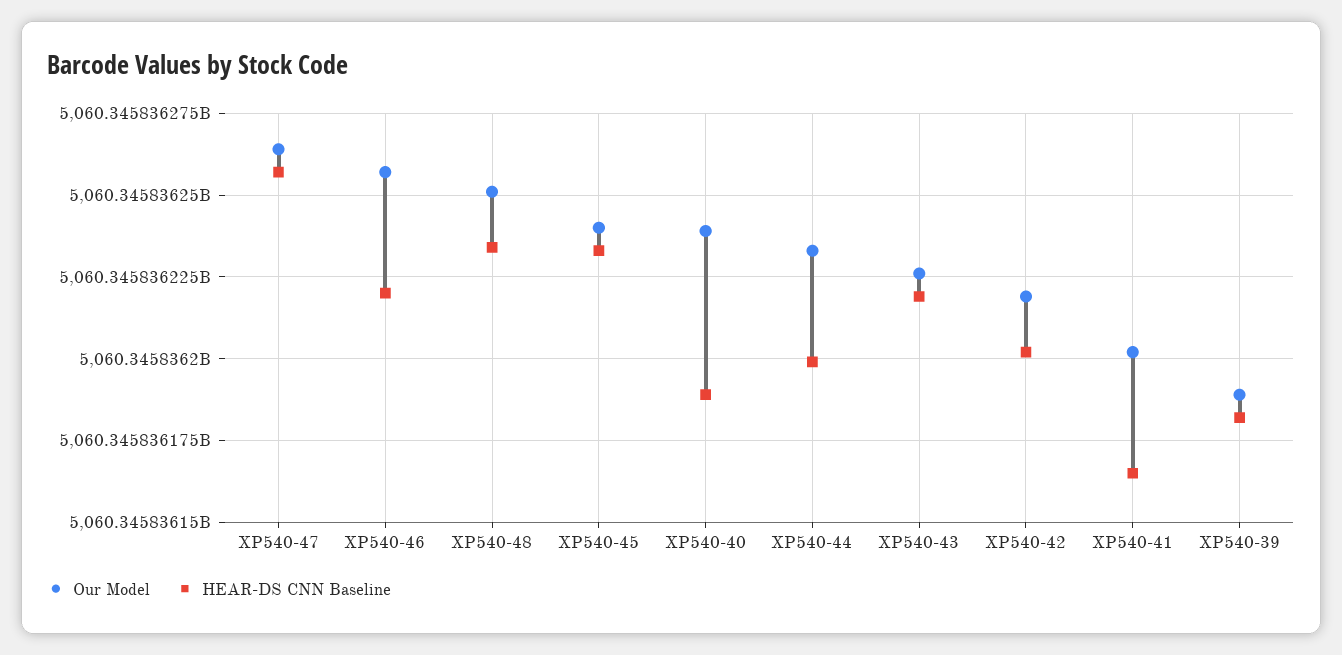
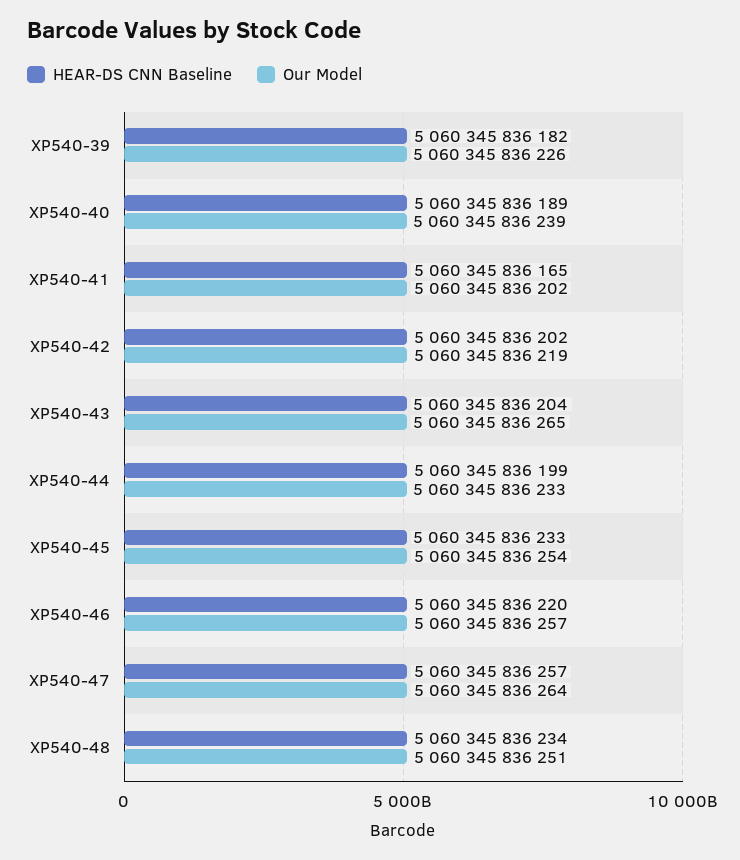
  {
    "Our Model": {
      "XP540-47": 5060345836264,
      "XP540-46": 5060345836257,
      "XP540-48": 5060345836251,
-     "XP540-45": 5060345836240,
+     "XP540-45": 5060345836254,
      "XP540-40": 5060345836239,
      "XP540-44": 5060345836233,
-     "XP540-43": 5060345836225,
+     "XP540-43": 5060345836265,
      "XP540-42": 5060345836219,
      "XP540-41": 5060345836202,
-     "XP540-39": 5060345836190
+     "XP540-39": 5060345836226
    },
    "HEAR-DS CNN Baseline": {
      "XP540-47": 5060345836257,
      "XP540-46": 5060345836220,
      "XP540-48": 5060345836234,
      "XP540-45": 5060345836233,
      "XP540-40": 5060345836189,
      "XP540-44": 5060345836199,
-     "XP540-43": 5060345836220,
+     "XP540-43": 5060345836204,
      "XP540-42": 5060345836202,
      "XP540-41": 5060345836165,
      "XP540-39": 5060345836182
    }
  }

